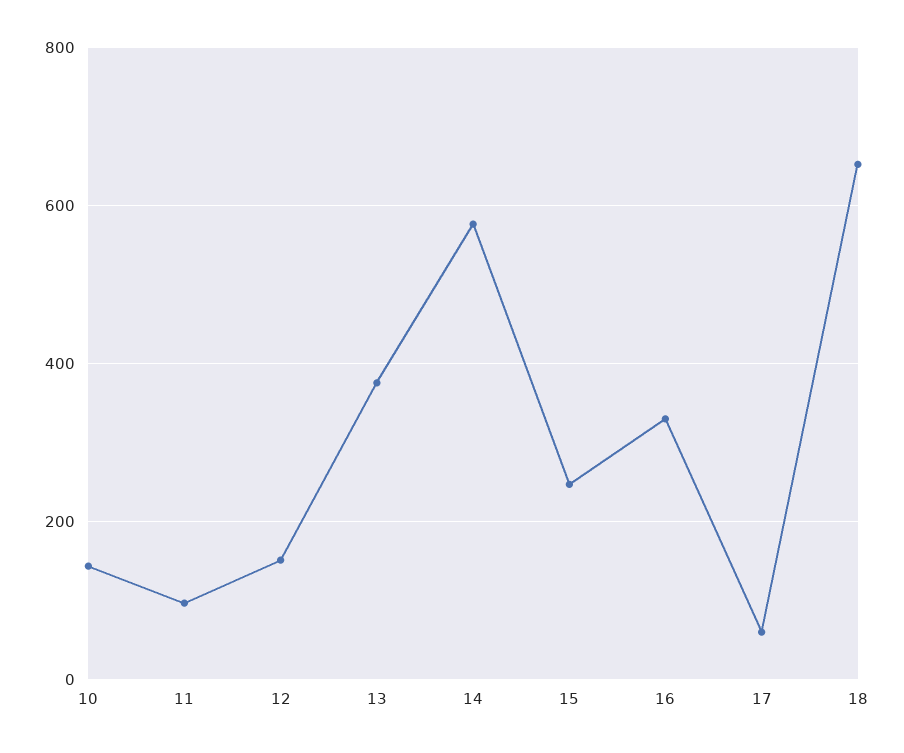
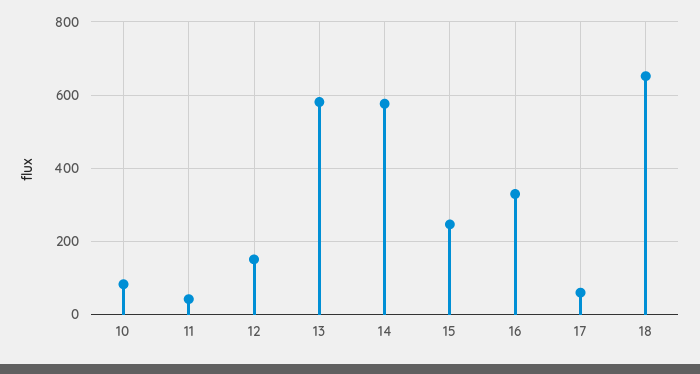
  {
-   "10": 140,
+   "10": 80,
-   "11": 100,
+   "11": 40,
    "12": 160,
-   "13": 380,
+   "13": 580,
    "14": 580,
    "15": 240,
    "16": 320,
    "17": 60,
    "18": 660
  }

